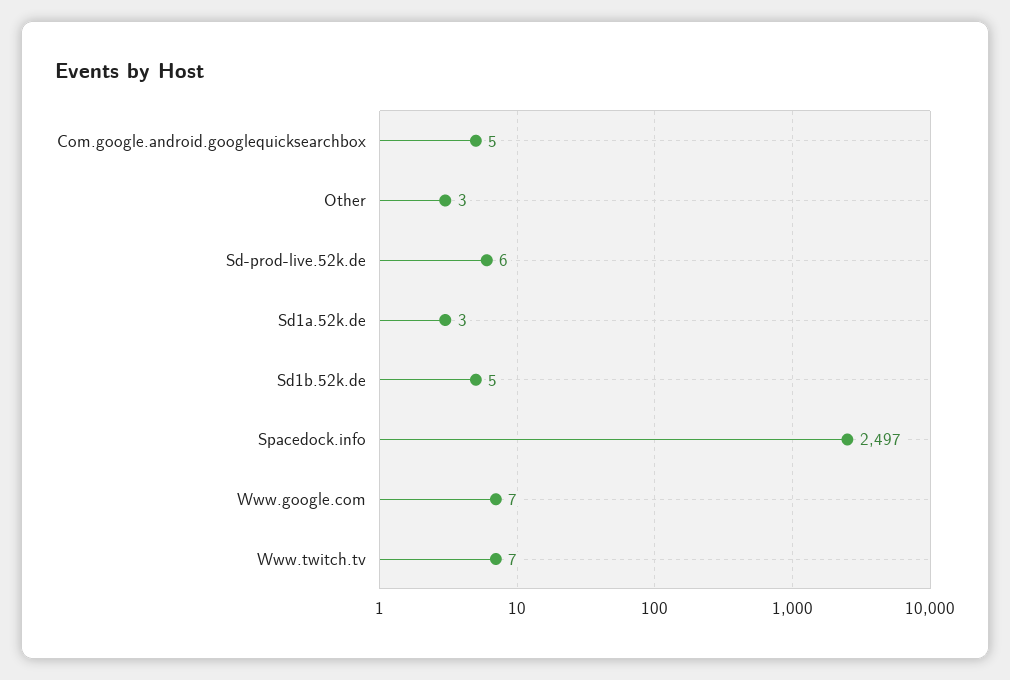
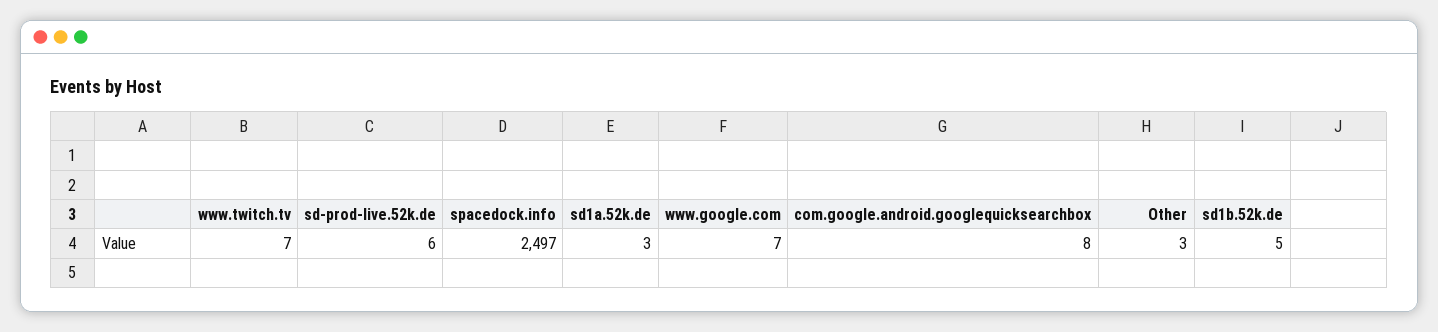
  {
-   "Com.google.android.googlequicksearchbox": 5,
+   "Com.google.android.googlequicksearchbox": 8,
    "Other": 3,
    "Sd-prod-live.52k.de": 6,
    "Sd1a.52k.de": 3,
    "Sd1b.52k.de": 5,
    "Spacedock.info": 2497,
    "Www.google.com": 7,
    "Www.twitch.tv": 7
  }

